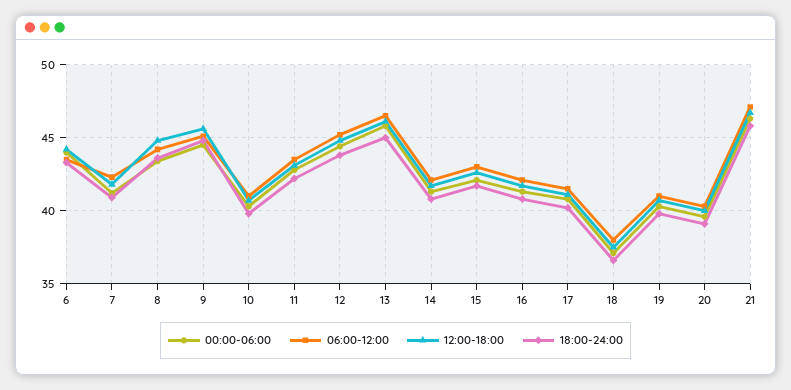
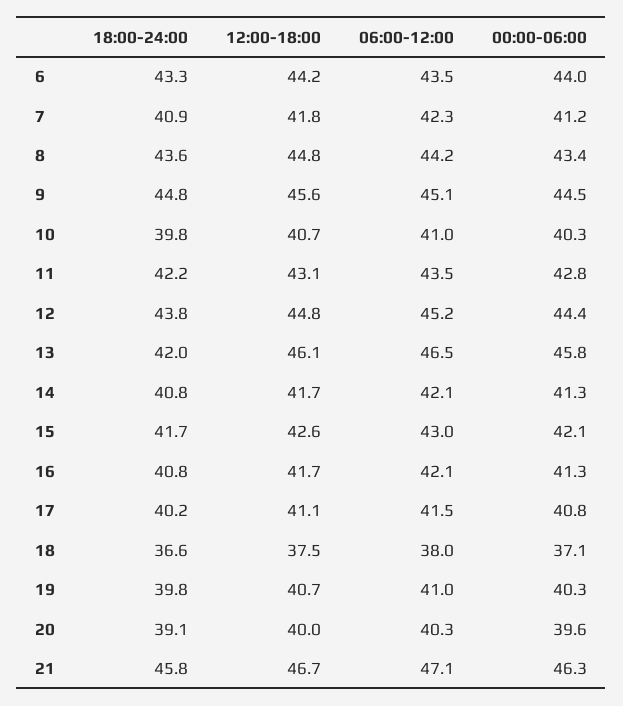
  {
    "00:00-06:00": {
      "6": 44,
      "7": 41.2,
      "8": 43.4,
      "9": 44.5,
      "10": 40.3,
      "11": 42.8,
      "12": 44.4,
      "13": 45.8,
      "14": 41.3,
      "15": 42.1,
      "16": 41.3,
      "17": 40.8,
      "18": 37.1,
      "19": 40.3,
      "20": 39.6,
      "21": 46.3
    },
    "06:00-12:00": {
      "6": 43.5,
      "7": 42.3,
      "8": 44.2,
      "9": 45.1,
      "10": 41,
      "11": 43.5,
      "12": 45.2,
      "13": 46.5,
      "14": 42.1,
      "15": 43,
      "16": 42.1,
      "17": 41.5,
      "18": 38,
      "19": 41,
      "20": 40.3,
      "21": 47.1
    },
    "12:00-18:00": {
      "6": 44.2,
      "7": 41.8,
      "8": 44.8,
      "9": 45.6,
      "10": 40.7,
      "11": 43.1,
      "12": 44.8,
      "13": 46.1,
      "14": 41.7,
      "15": 42.6,
      "16": 41.7,
      "17": 41.1,
      "18": 37.5,
      "19": 40.7,
      "20": 40,
      "21": 46.7
    },
    "18:00-24:00": {
      "6": 43.3,
      "7": 40.9,
      "8": 43.6,
      "9": 44.8,
      "10": 39.8,
      "11": 42.2,
      "12": 43.8,
-     "13": 45,
+     "13": 42,
      "14": 40.8,
      "15": 41.7,
      "16": 40.8,
      "17": 40.2,
      "18": 36.6,
      "19": 39.8,
      "20": 39.1,
      "21": 45.8
    }
  }

